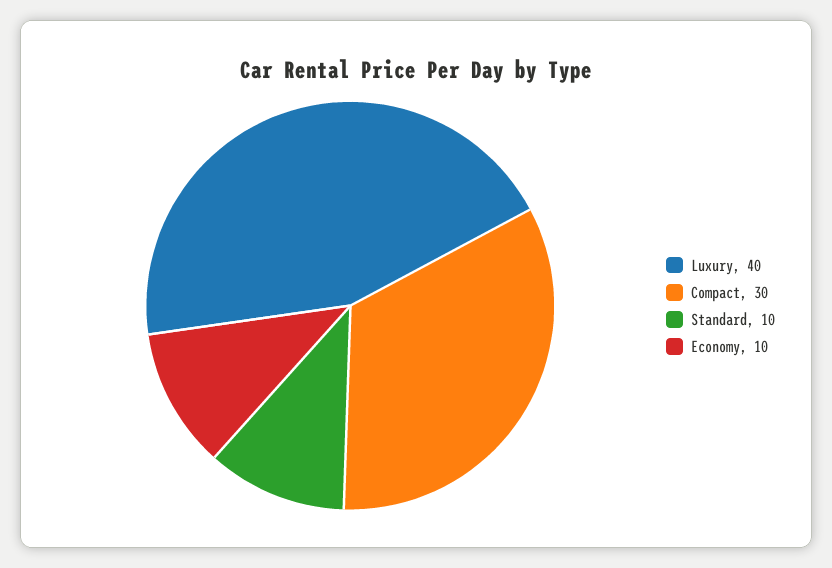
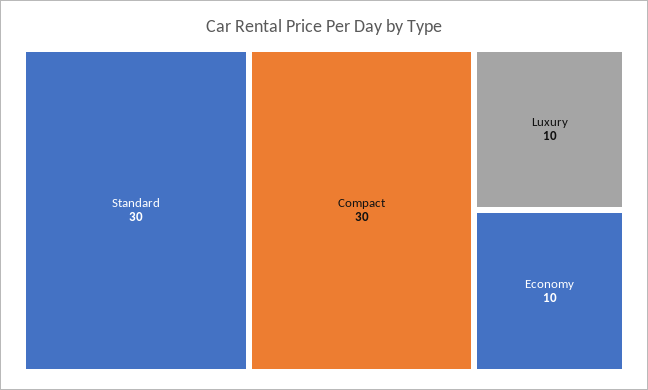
  {
-   "Luxury": 40,
+   "Luxury": 10,
    "Compact": 30,
-   "Standard": 10,
+   "Standard": 30,
    "Economy": 10
  }

